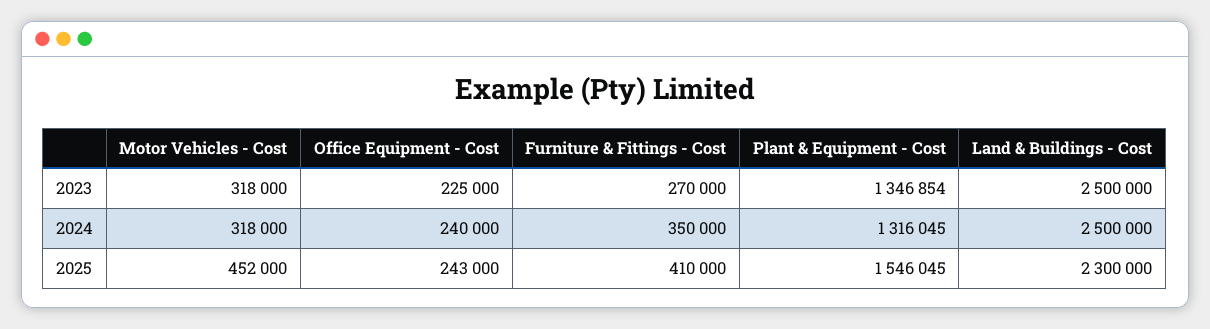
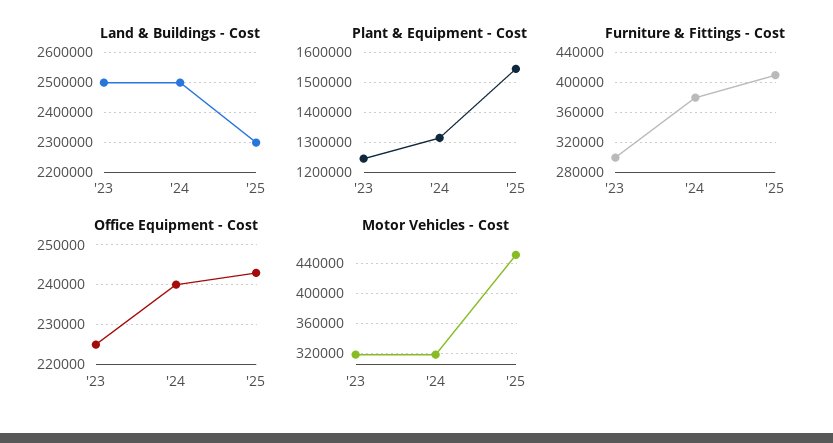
  {
    "Motor Vehicles - Cost": {
      "2023": 318000,
      "2024": 318000,
      "2025": 452000
    },
    "Office Equipment - Cost": {
      "2023": 225000,
      "2024": 240000,
      "2025": 243000
    },
    "Furniture & Fittings - Cost": {
-     "2023": 270000,
+     "2023": 300000,
-     "2024": 350000,
+     "2024": 380000,
      "2025": 410000
    },
    "Plant & Equipment - Cost": {
-     "2023": 1346854,
+     "2023": 1250000,
      "2024": 1316045,
      "2025": 1546045
    },
    "Land & Buildings - Cost": {
      "2023": 2500000,
      "2024": 2500000,
      "2025": 2300000
    }
  }

